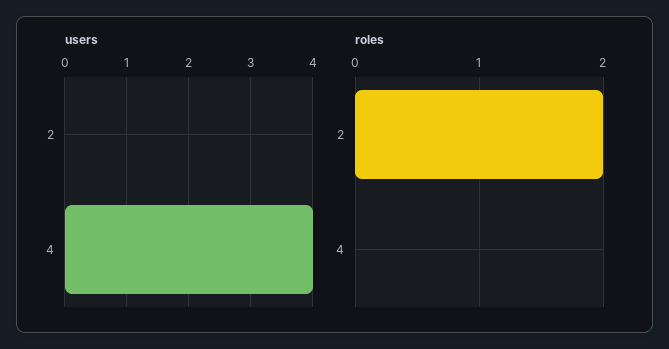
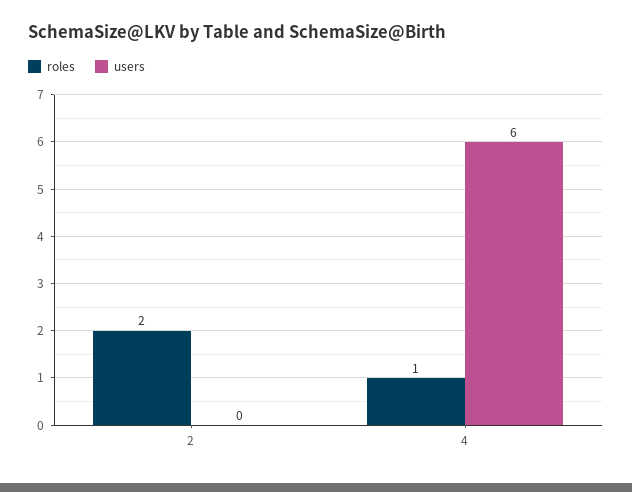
  {
    "users": {
      "2": 0,
-     "4": 4
+     "4": 6
    },
    "roles": {
      "2": 2,
-     "4": 0
+     "4": 1
    }
  }

